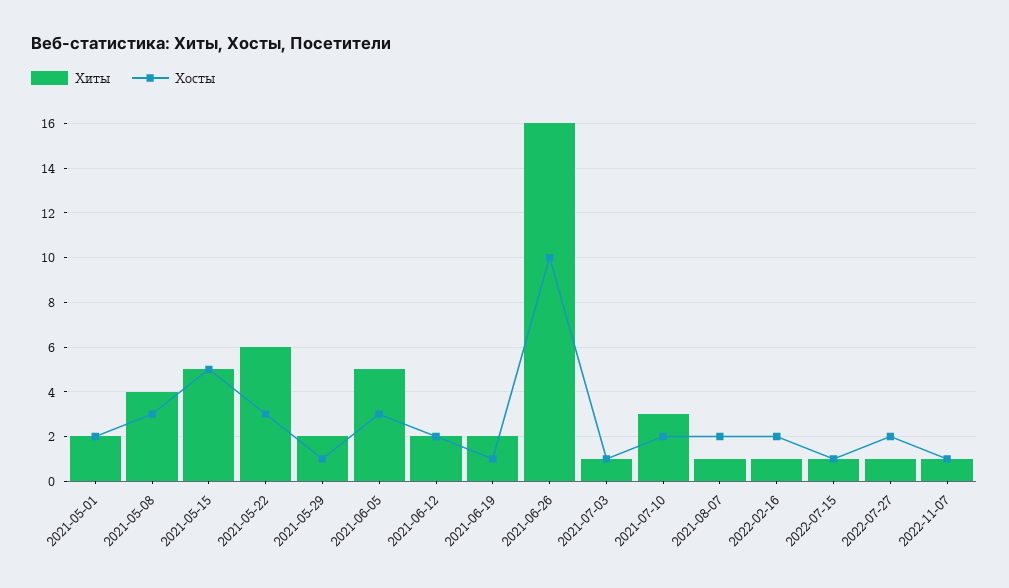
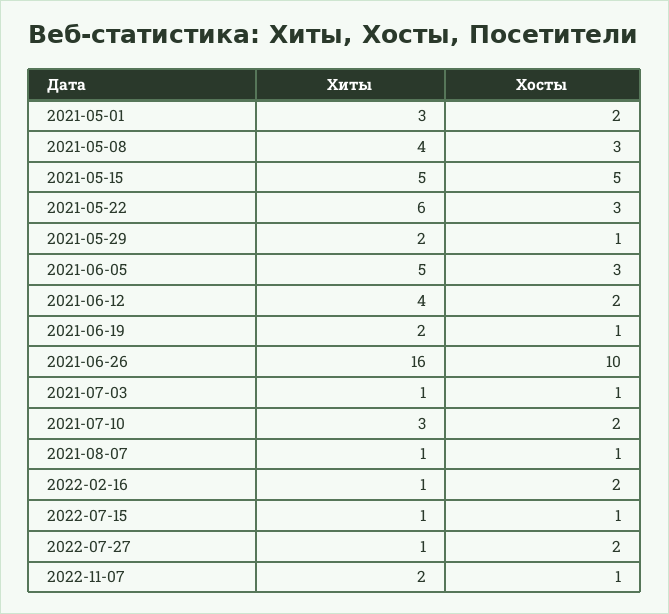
  {
    "Хиты": {
-     "2021-05-01": 2,
+     "2021-05-01": 3,
      "2021-05-08": 4,
      "2021-05-15": 5,
      "2021-05-22": 6,
      "2021-05-29": 2,
      "2021-06-05": 5,
-     "2021-06-12": 2,
+     "2021-06-12": 4,
      "2021-06-19": 2,
      "2021-06-26": 16,
      "2021-07-03": 1,
      "2021-07-10": 3,
      "2021-08-07": 1,
      "2022-02-16": 1,
      "2022-07-15": 1,
      "2022-07-27": 1,
-     "2022-11-07": 1
+     "2022-11-07": 2
    },
    "Хосты": {
      "2021-05-01": 2,
      "2021-05-08": 3,
      "2021-05-15": 5,
      "2021-05-22": 3,
      "2021-05-29": 1,
      "2021-06-05": 3,
      "2021-06-12": 2,
      "2021-06-19": 1,
      "2021-06-26": 10,
      "2021-07-03": 1,
      "2021-07-10": 2,
-     "2021-08-07": 2,
+     "2021-08-07": 1,
      "2022-02-16": 2,
      "2022-07-15": 1,
      "2022-07-27": 2,
      "2022-11-07": 1
    }
  }

